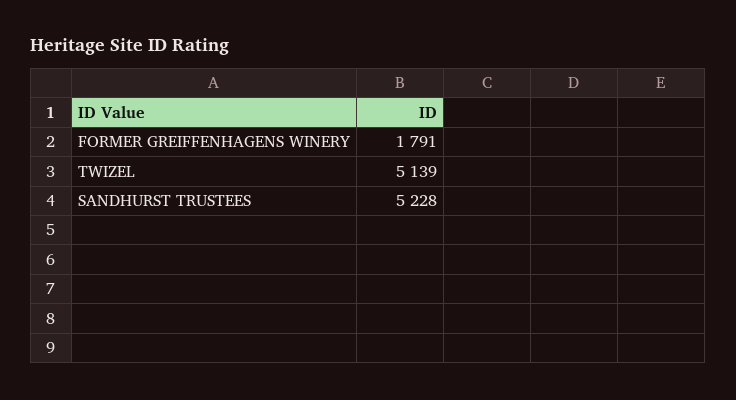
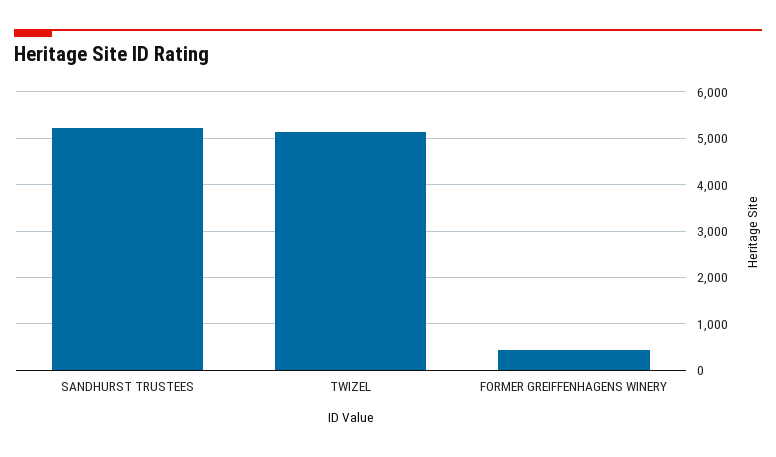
  {
-   "FORMER GREIFFENHAGENS WINERY": 1791,
+   "FORMER GREIFFENHAGENS WINERY": 400,
    "TWIZEL": 5139,
    "SANDHURST TRUSTEES": 5228
  }

